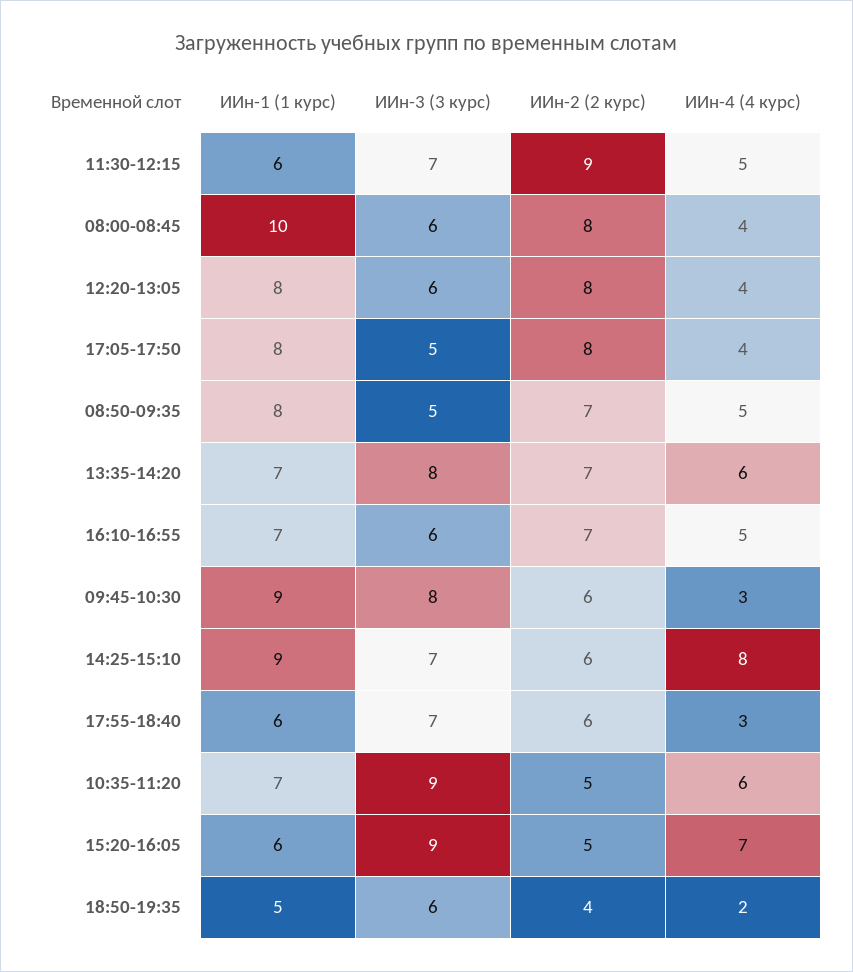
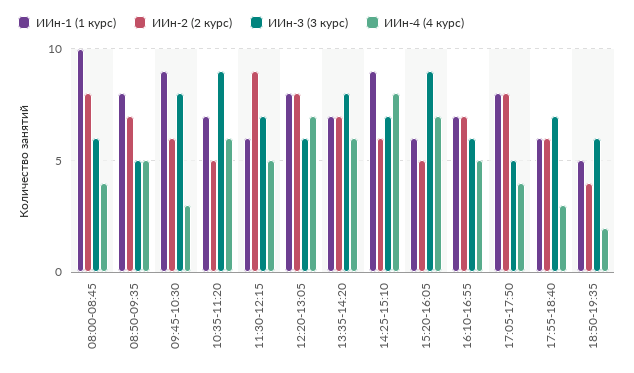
  {
    "ИИн-1 (1 курс)": {
      "11:30-12:15": 6,
      "08:00-08:45": 10,
      "12:20-13:05": 8,
      "17:05-17:50": 8,
      "08:50-09:35": 8,
      "13:35-14:20": 7,
      "16:10-16:55": 7,
      "09:45-10:30": 9,
      "14:25-15:10": 9,
      "17:55-18:40": 6,
      "10:35-11:20": 7,
      "15:20-16:05": 6,
      "18:50-19:35": 5
    },
    "ИИн-3 (3 курс)": {
      "11:30-12:15": 7,
      "08:00-08:45": 6,
      "12:20-13:05": 6,
      "17:05-17:50": 5,
      "08:50-09:35": 5,
      "13:35-14:20": 8,
      "16:10-16:55": 6,
      "09:45-10:30": 8,
      "14:25-15:10": 7,
      "17:55-18:40": 7,
      "10:35-11:20": 9,
      "15:20-16:05": 9,
      "18:50-19:35": 6
    },
    "ИИн-2 (2 курс)": {
      "11:30-12:15": 9,
      "08:00-08:45": 8,
      "12:20-13:05": 8,
      "17:05-17:50": 8,
      "08:50-09:35": 7,
      "13:35-14:20": 7,
      "16:10-16:55": 7,
      "09:45-10:30": 6,
      "14:25-15:10": 6,
      "17:55-18:40": 6,
      "10:35-11:20": 5,
      "15:20-16:05": 5,
      "18:50-19:35": 4
    },
    "ИИн-4 (4 курс)": {
      "11:30-12:15": 5,
      "08:00-08:45": 4,
-     "12:20-13:05": 4,
+     "12:20-13:05": 7,
      "17:05-17:50": 4,
      "08:50-09:35": 5,
      "13:35-14:20": 6,
      "16:10-16:55": 5,
      "09:45-10:30": 3,
      "14:25-15:10": 8,
      "17:55-18:40": 3,
      "10:35-11:20": 6,
      "15:20-16:05": 7,
      "18:50-19:35": 2
    }
  }

